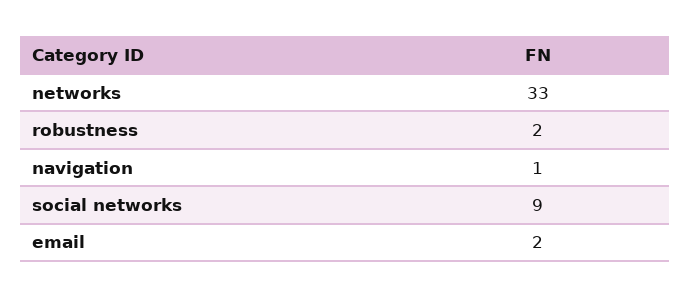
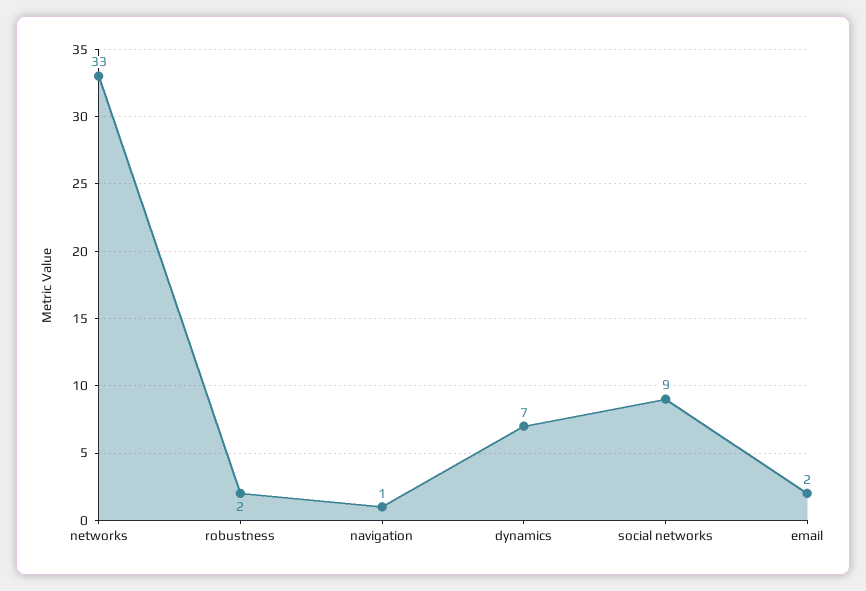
  {
    "networks": 33,
    "robustness": 2,
    "navigation": 1,
    "social networks": 9,
-   "email": 2
+   "email": 2,
+   "dynamics": 7
  }

